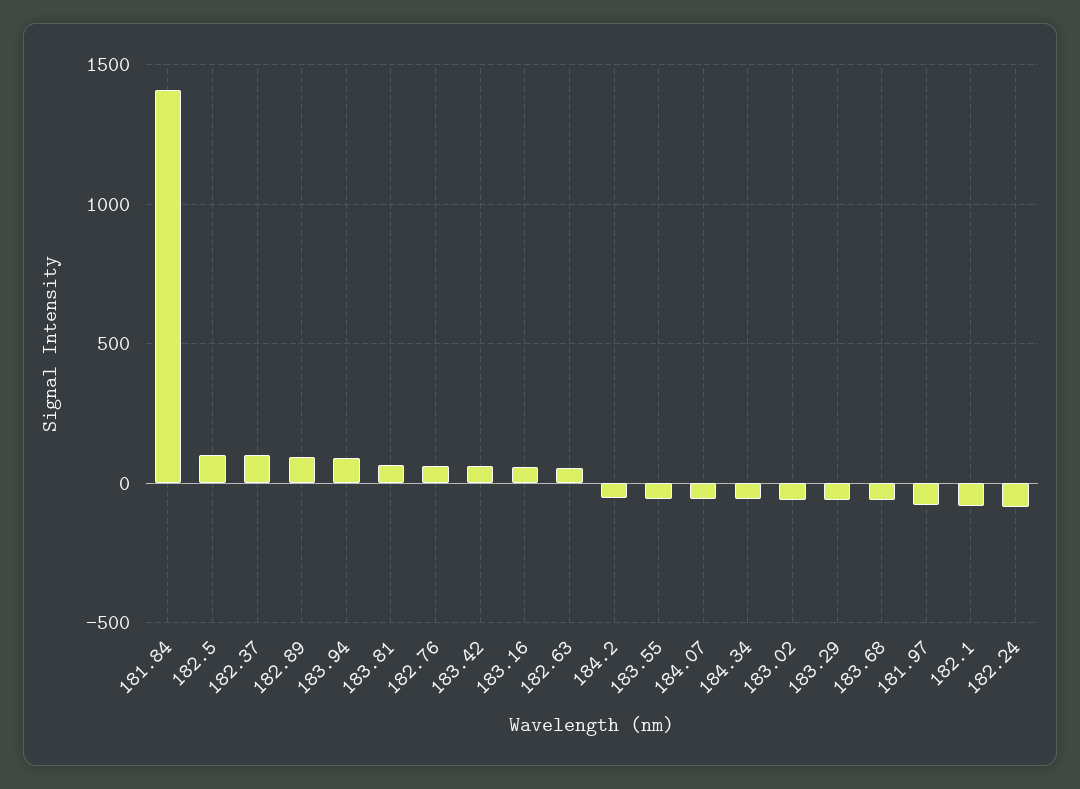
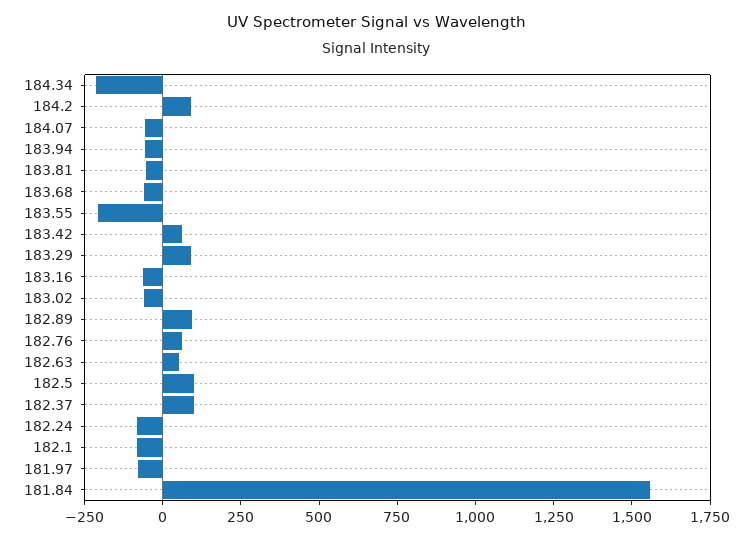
  {
-   "181.84": 1400,
+   "181.84": 1550,
    "182.5": 100,
    "182.37": 100,
    "182.89": 100,
-   "183.94": 100,
+   "183.94": -50,
-   "183.81": 50,
+   "183.81": -50,
    "182.76": 50,
    "183.42": 50,
-   "183.16": 50,
+   "183.16": -50,
    "182.63": 50,
-   "184.2": -50,
+   "184.2": 100,
-   "183.55": -50,
+   "183.55": -200,
    "184.07": -50,
-   "184.34": -50,
+   "184.34": -200,
    "183.02": -50,
-   "183.29": -50,
+   "183.29": 100,
    "183.68": -50,
    "181.97": -100,
    "182.1": -100,
    "182.24": -100
  }

